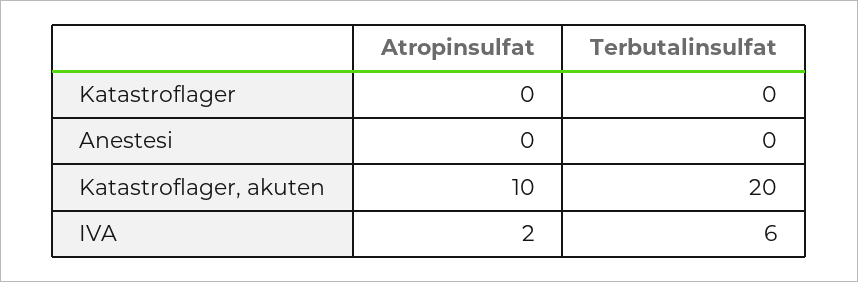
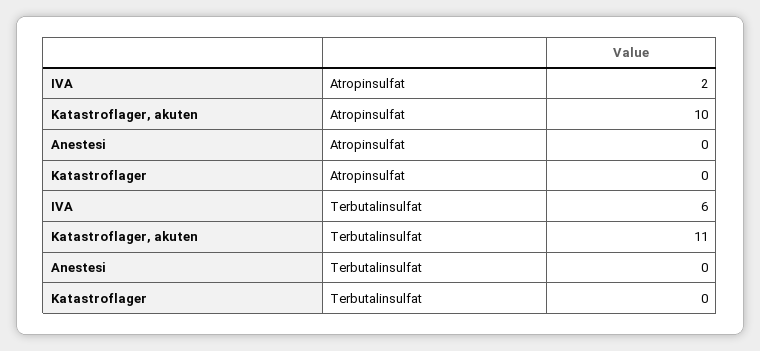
  {
    "Atropinsulfat": {
      "Katastroflager": 0,
      "Anestesi": 0,
      "Katastroflager, akuten": 10,
      "IVA": 2
    },
    "Terbutalinsulfat": {
      "Katastroflager": 0,
      "Anestesi": 0,
-     "Katastroflager, akuten": 20,
+     "Katastroflager, akuten": 11,
      "IVA": 6
    }
  }

